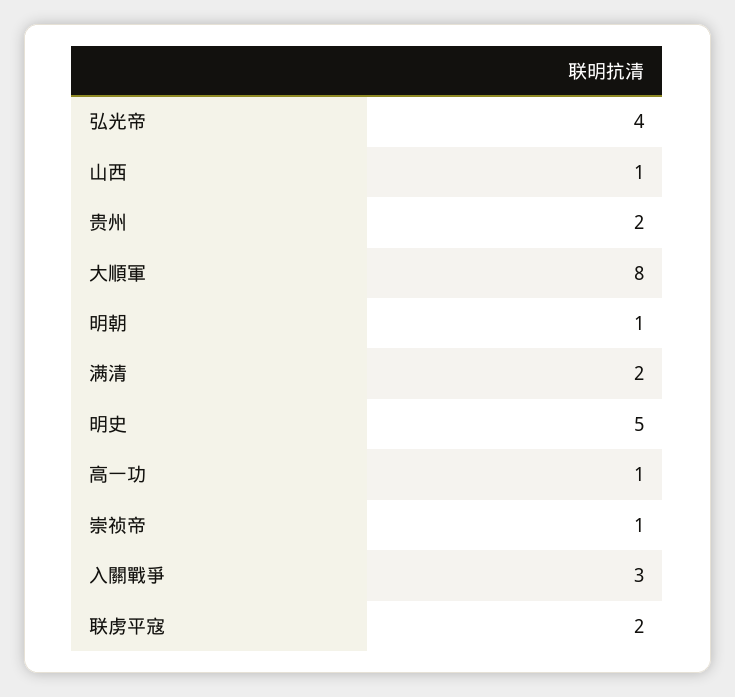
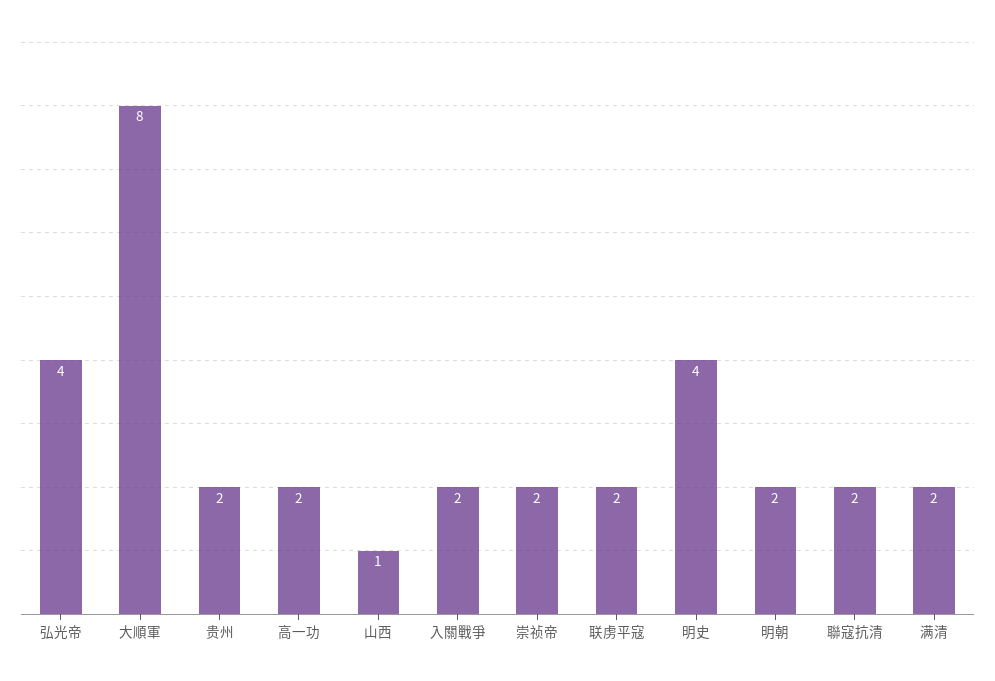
  {
    "弘光帝": 4,
    "山西": 1,
    "贵州": 2,
    "大順軍": 8,
-   "明朝": 1,
+   "明朝": 2,
    "满清": 2,
-   "明史": 5,
+   "明史": 4,
-   "高一功": 1,
+   "高一功": 2,
-   "崇祯帝": 1,
+   "崇祯帝": 2,
-   "入關戰爭": 3,
+   "入關戰爭": 2,
-   "联虏平寇": 2
+   "联虏平寇": 2,
+   "聯寇抗清": 2
  }

